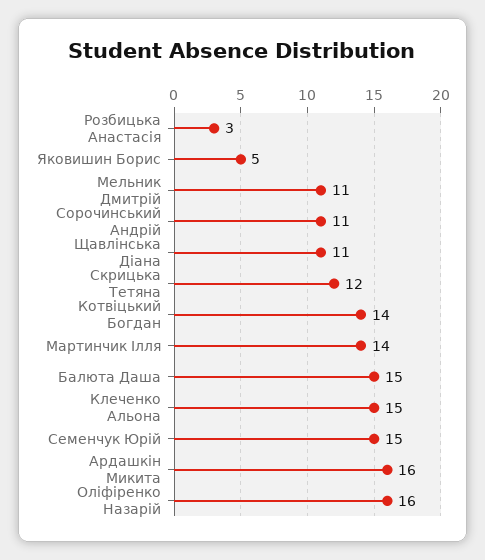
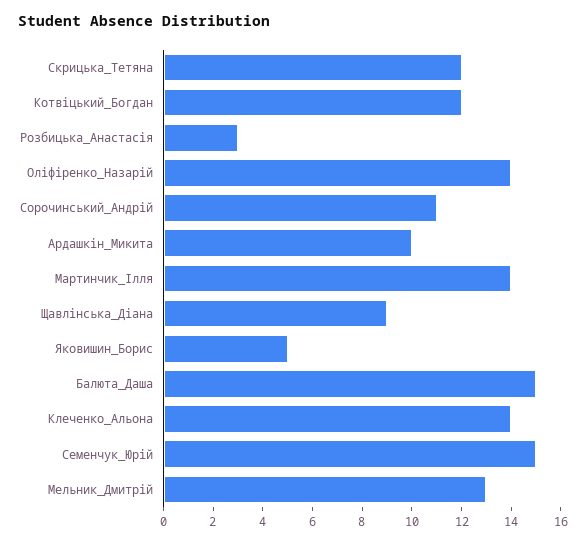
  {
    "Розбицька Анастасія": 3,
    "Яковишин Борис": 5,
-   "Мельник Дмитрій": 11,
+   "Мельник Дмитрій": 13,
    "Сорочинський Андрій": 11,
-   "Щавлінська Діана": 11,
+   "Щавлінська Діана": 9,
    "Скрицька Тетяна": 12,
-   "Котвіцький Богдан": 14,
+   "Котвіцький Богдан": 12,
    "Мартинчик Ілля": 14,
    "Балюта Даша": 15,
-   "Клеченко Альона": 15,
+   "Клеченко Альона": 14,
    "Семенчук Юрій": 15,
-   "Ардашкін Микита": 16,
+   "Ардашкін Микита": 10,
-   "Оліфіренко Назарій": 16
+   "Оліфіренко Назарій": 14
  }

